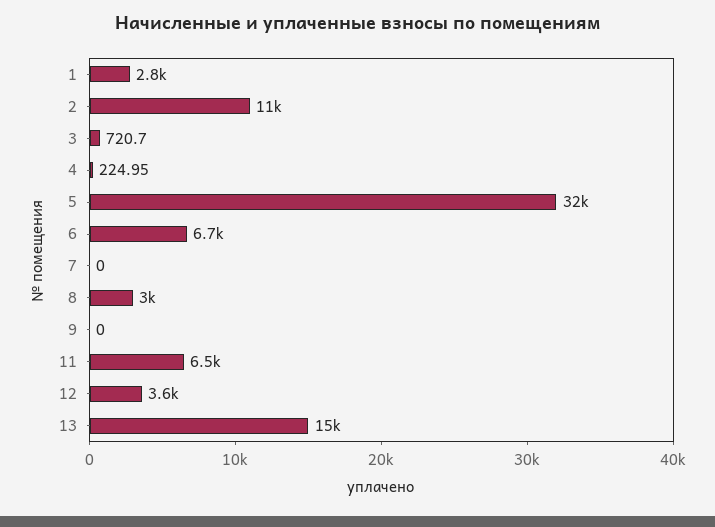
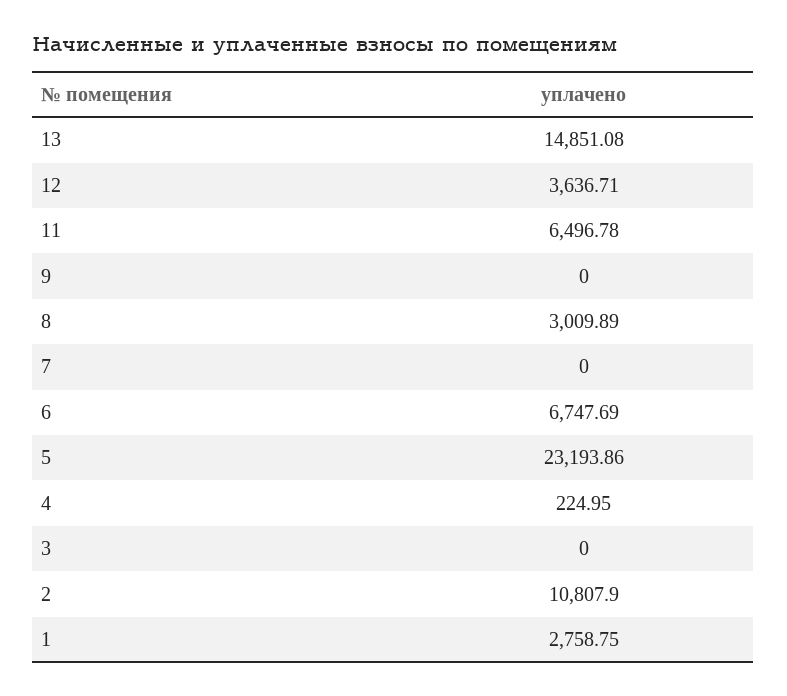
  {
    "1": 2758.75,
    "2": 10807.9,
-   "3": 720.7,
+   "3": 0,
    "4": 224.95,
-   "5": 32000,
+   "5": 23193.86,
    "6": 6747.69,
    "7": 0,
    "8": 3009.89,
    "9": 0,
    "11": 6496.78,
    "12": 3636.71,
    "13": 14851.08
  }

